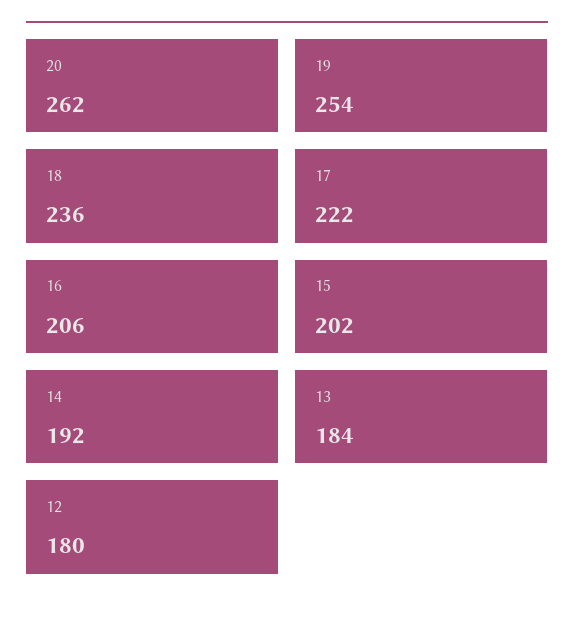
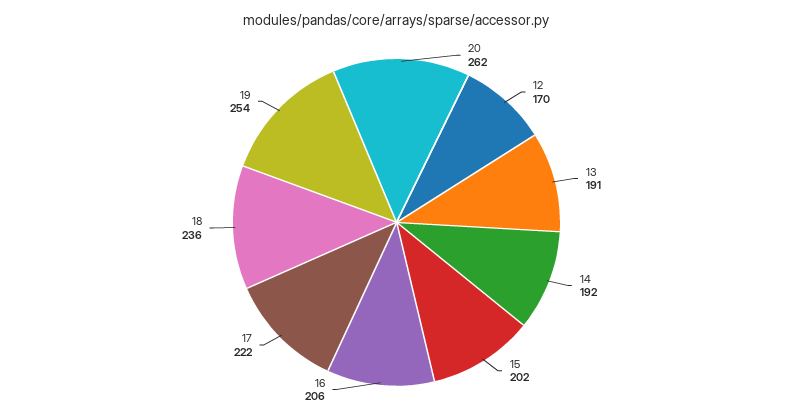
  {
    "20": 262,
    "19": 254,
    "18": 236,
    "17": 222,
    "16": 206,
    "15": 202,
    "14": 192,
-   "13": 184,
+   "13": 191,
-   "12": 180
+   "12": 170
  }

